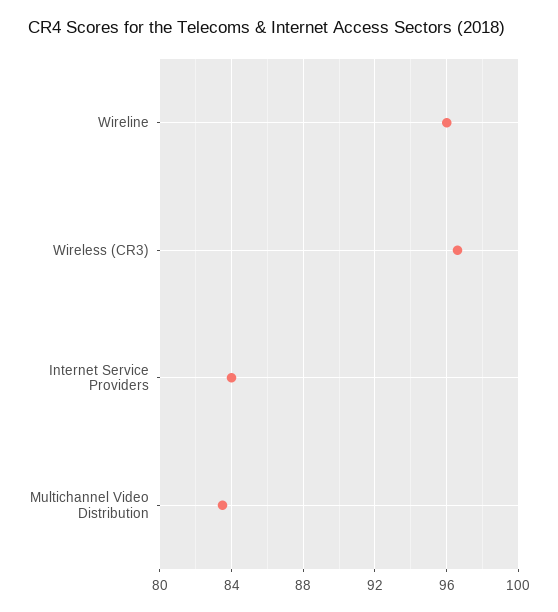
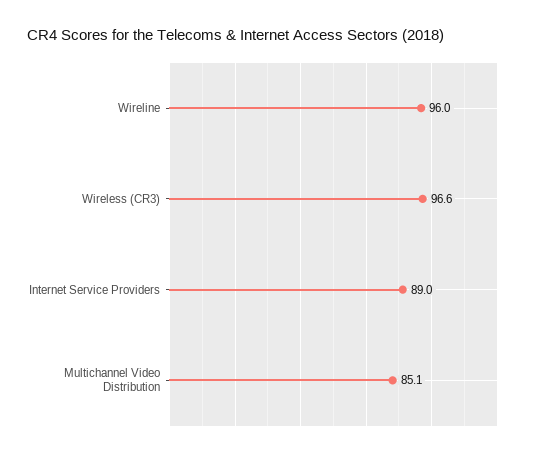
  {
    "Wireline": 96,
    "Wireless (CR3)": 96.6,
-   "Internet Service Providers": 84,
+   "Internet Service Providers": 89,
-   "Multichannel Video Distribution": 83.5
+   "Multichannel Video Distribution": 85.1
  }

